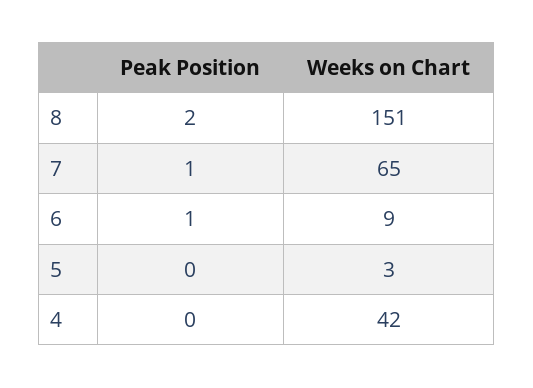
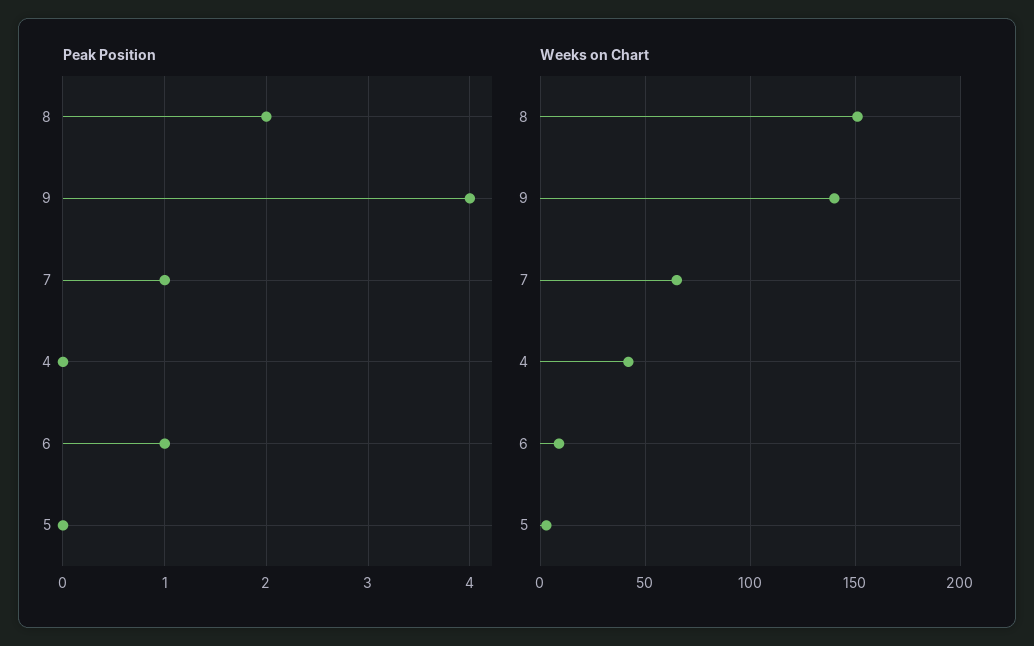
  {
    "Peak Position": {
      "8": 2,
      "7": 1,
      "6": 1,
      "5": 0,
-     "4": 0
+     "4": 0,
+     "9": 4
    },
    "Weeks on Chart": {
      "8": 151,
      "7": 65,
      "6": 9,
      "5": 3,
-     "4": 42
+     "4": 42,
+     "9": 140
    }
  }

